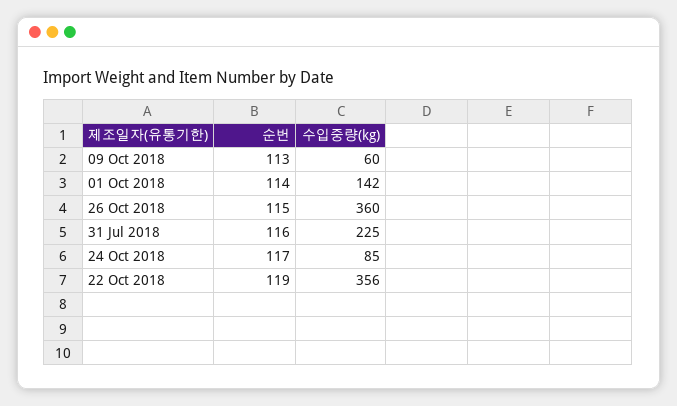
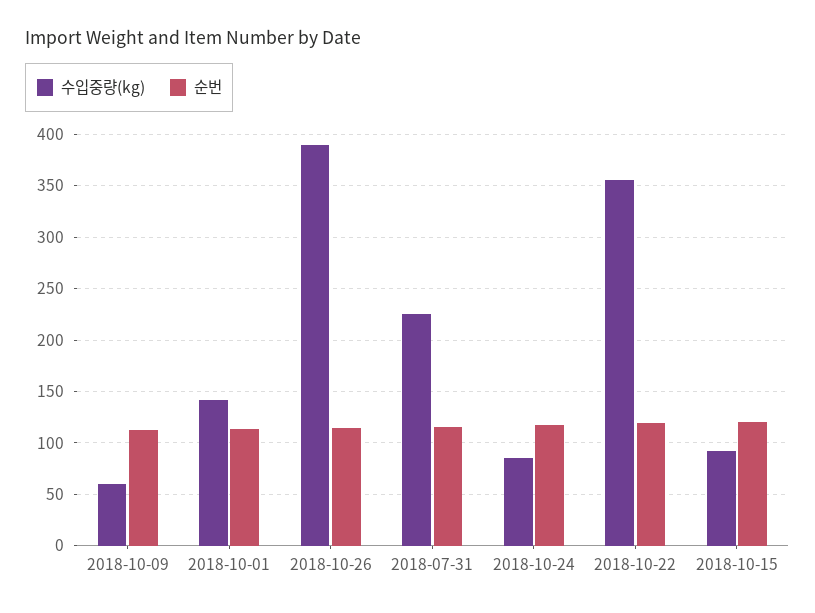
  {
    "순번": {
      "09 Oct 2018": 113,
      "01 Oct 2018": 114,
      "26 Oct 2018": 115,
      "31 Jul 2018": 116,
      "24 Oct 2018": 117,
-     "22 Oct 2018": 119
+     "22 Oct 2018": 119,
+     "2018-10-15": 120
    },
    "수입중량(kg)": {
      "09 Oct 2018": 60,
      "01 Oct 2018": 142,
-     "26 Oct 2018": 360,
+     "26 Oct 2018": 390,
      "31 Jul 2018": 225,
      "24 Oct 2018": 85,
-     "22 Oct 2018": 356
+     "22 Oct 2018": 356,
+     "2018-10-15": 90
    }
  }

